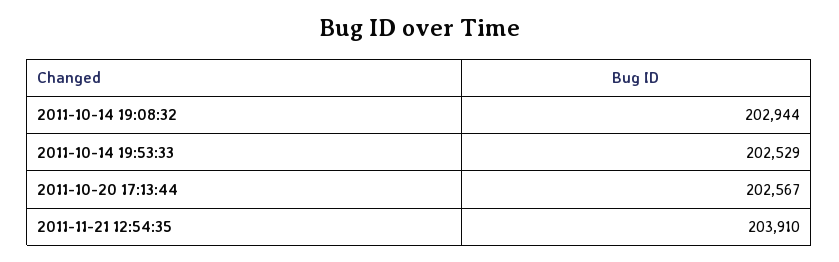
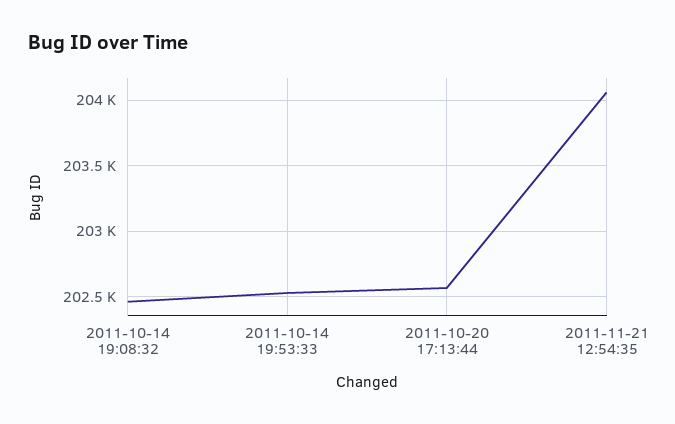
  {
-   "2011-10-14 19:08:32": 202944,
+   "2011-10-14 19:08:32": 202450,
    "2011-10-14 19:53:33": 202529,
    "2011-10-20 17:13:44": 202567,
-   "2011-11-21 12:54:35": 203910
+   "2011-11-21 12:54:35": 204050
  }

